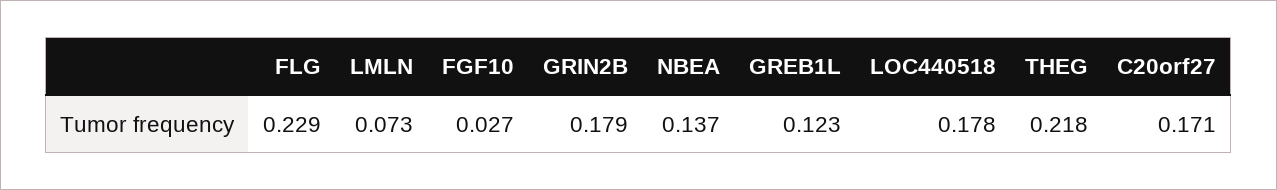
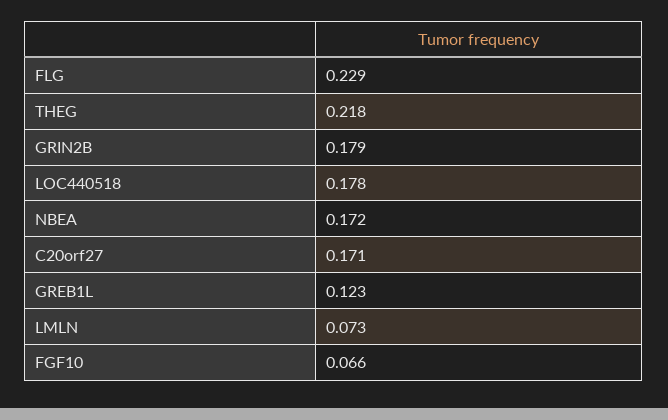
  {
    "FLG": 0.229,
    "LMLN": 0.073,
-   "FGF10": 0.027,
+   "FGF10": 0.066,
    "GRIN2B": 0.179,
-   "NBEA": 0.137,
+   "NBEA": 0.172,
    "GREB1L": 0.123,
    "LOC440518": 0.178,
    "THEG": 0.218,
    "C20orf27": 0.171
  }

